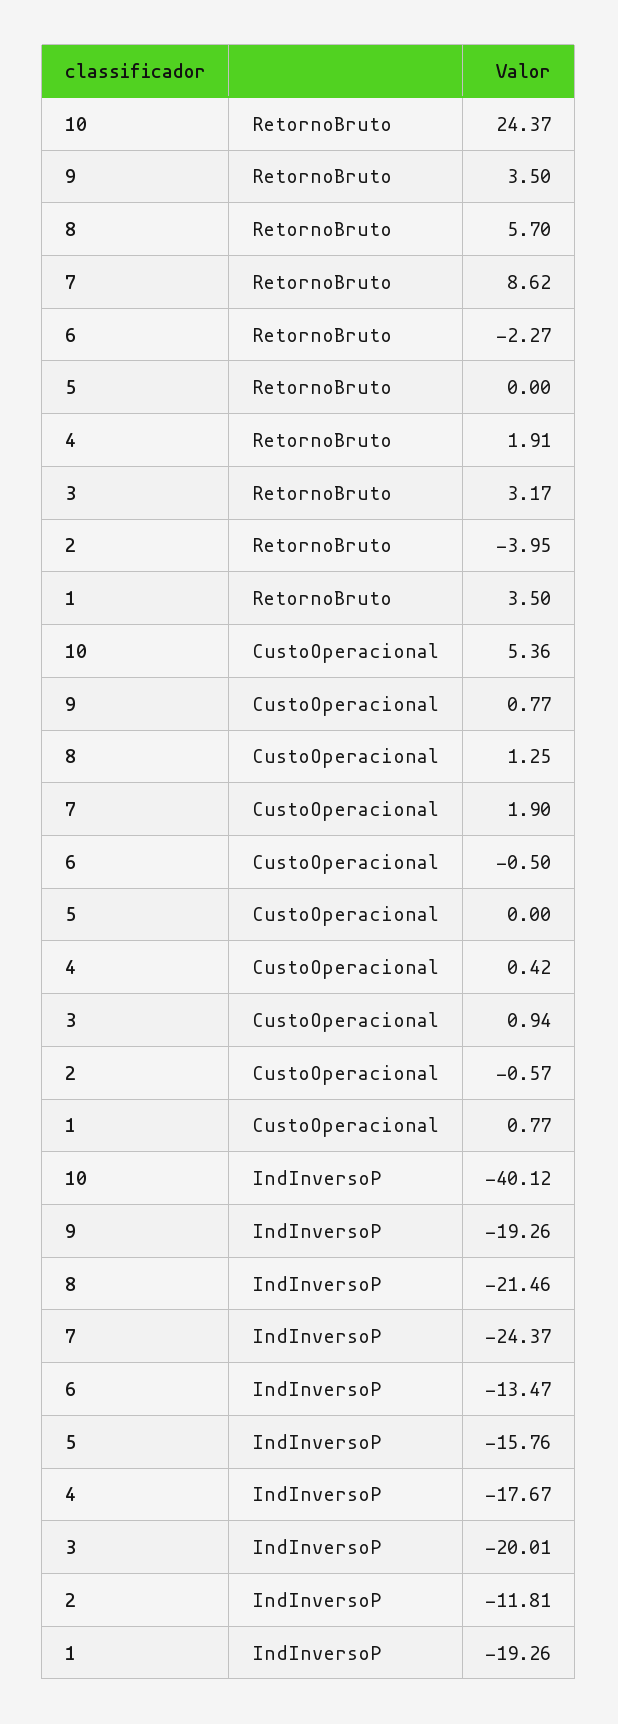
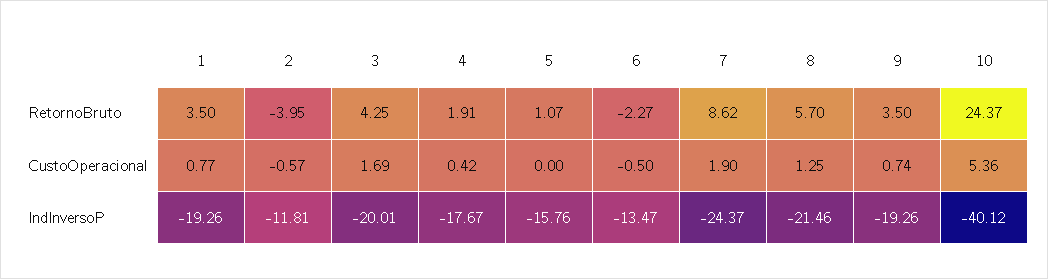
  {
    "10": {
      "RetornoBruto": 24.37,
      "CustoOperacional": 5.36,
      "IndInversoP": -40.12
    },
    "9": {
      "RetornoBruto": 3.5,
-     "CustoOperacional": 0.77,
+     "CustoOperacional": 0.74,
      "IndInversoP": -19.26
    },
    "8": {
      "RetornoBruto": 5.7,
      "CustoOperacional": 1.25,
      "IndInversoP": -21.46
    },
    "7": {
      "RetornoBruto": 8.62,
      "CustoOperacional": 1.9,
      "IndInversoP": -24.37
    },
    "6": {
      "RetornoBruto": -2.27,
      "CustoOperacional": -0.5,
      "IndInversoP": -13.47
    },
    "5": {
-     "RetornoBruto": 0,
+     "RetornoBruto": 1.07,
      "CustoOperacional": 0,
      "IndInversoP": -15.76
    },
    "4": {
      "RetornoBruto": 1.91,
      "CustoOperacional": 0.42,
      "IndInversoP": -17.67
    },
    "3": {
-     "RetornoBruto": 3.17,
+     "RetornoBruto": 4.25,
-     "CustoOperacional": 0.94,
+     "CustoOperacional": 1.69,
      "IndInversoP": -20.01
    },
    "2": {
      "RetornoBruto": -3.95,
      "CustoOperacional": -0.57,
      "IndInversoP": -11.81
    },
    "1": {
      "RetornoBruto": 3.5,
      "CustoOperacional": 0.77,
      "IndInversoP": -19.26
    }
  }

